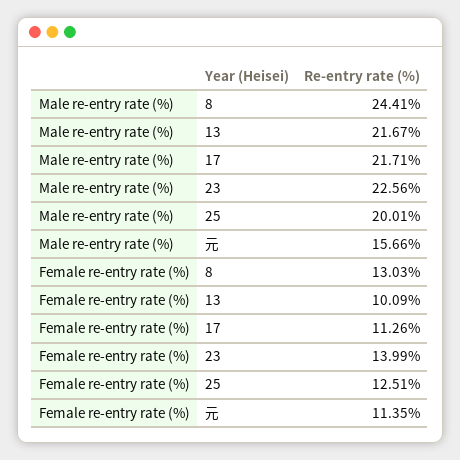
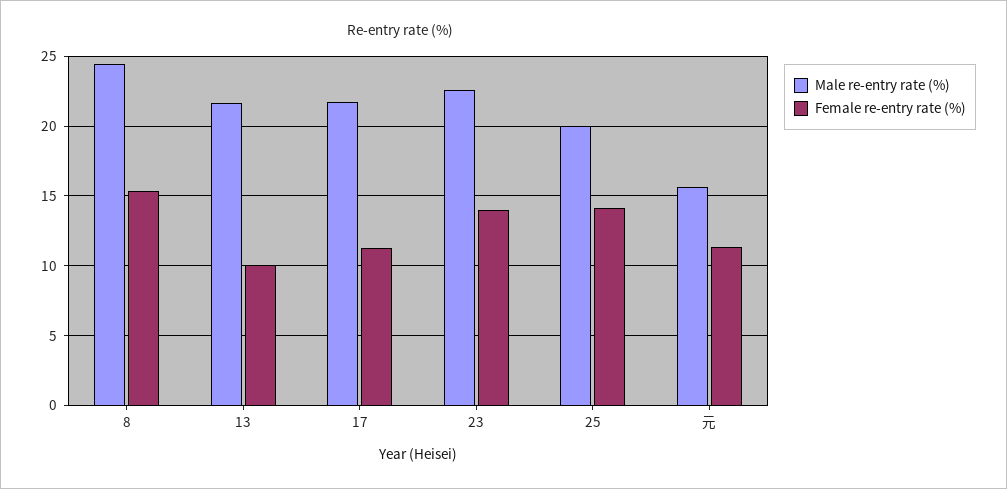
  {
    "Male re-entry rate (%)": {
      "8": 24.41,
      "13": 21.67,
      "17": 21.71,
      "23": 22.56,
      "25": 20.01,
      "元": 15.66
    },
    "Female re-entry rate (%)": {
-     "8": 13.03,
+     "8": 15.5,
      "13": 10.09,
      "17": 11.26,
      "23": 13.99,
-     "25": 12.51,
+     "25": 14,
      "元": 11.35
    }
  }

